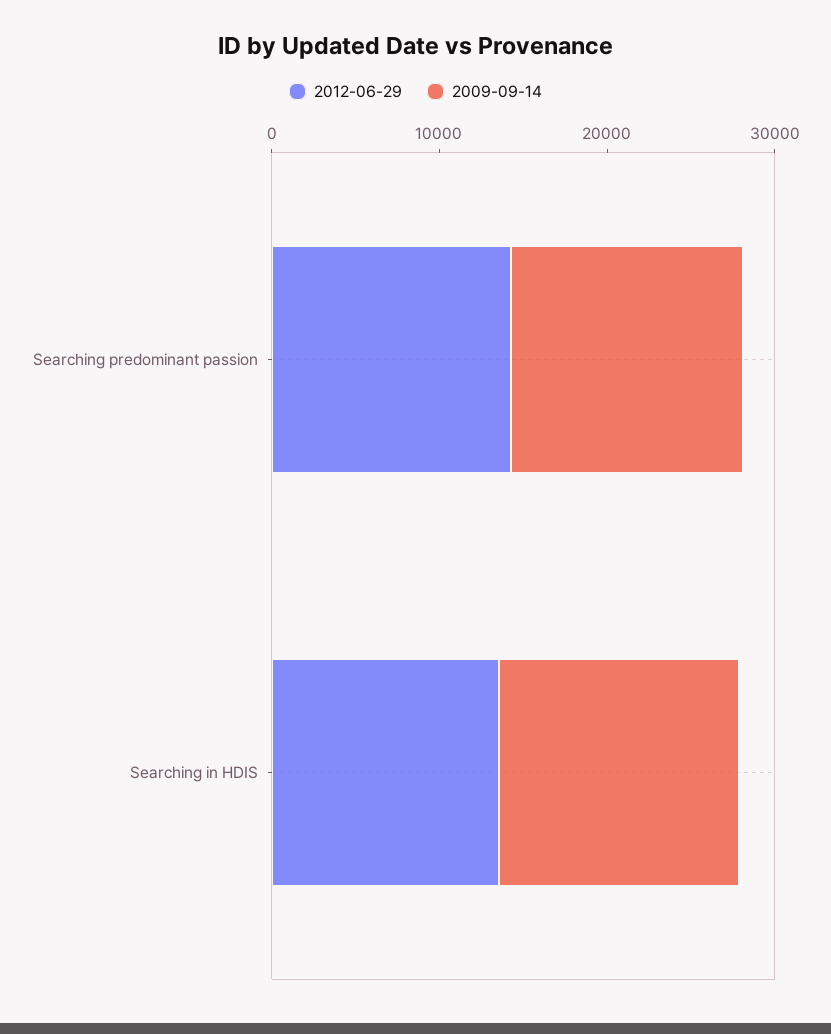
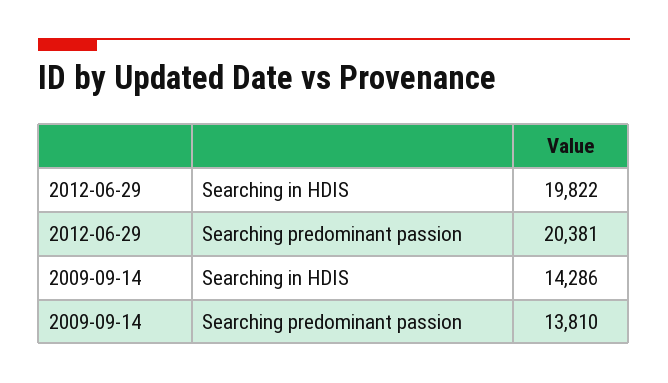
  {
    "2012-06-29": {
-     "Searching predominant passion": 14000,
+     "Searching predominant passion": 20381,
-     "Searching in HDIS": 14000
+     "Searching in HDIS": 19822
    },
    "2009-09-14": {
      "Searching predominant passion": 13810,
      "Searching in HDIS": 14286
    }
  }

